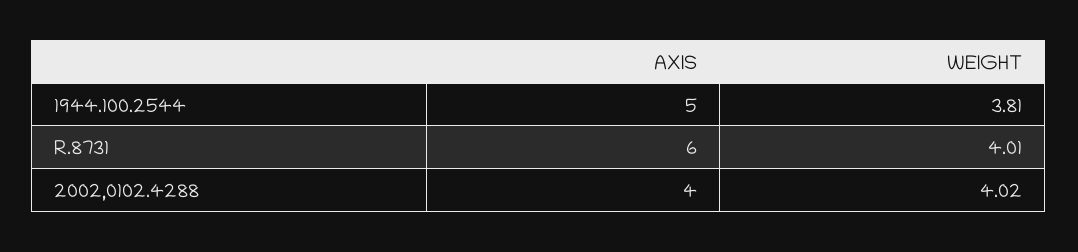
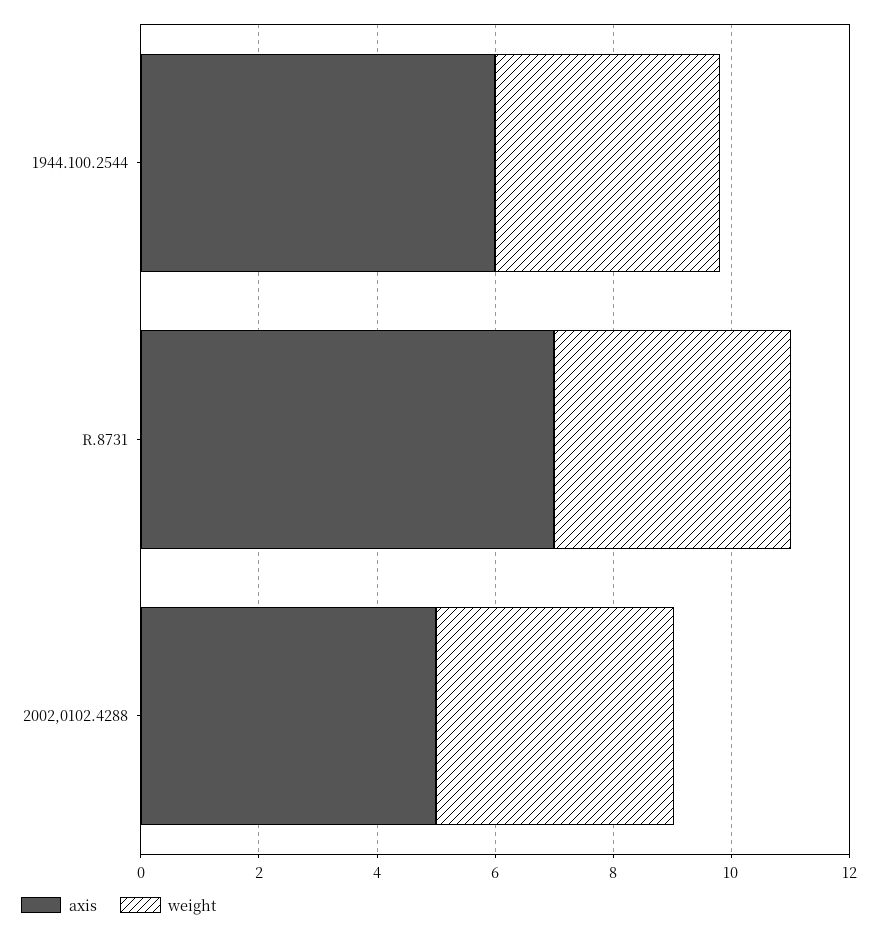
  {
    "AXIS": {
-     "1944.100.2544": 5,
+     "1944.100.2544": 6,
-     "R.8731": 6,
+     "R.8731": 7,
-     "2002,0102.4288": 4
+     "2002,0102.4288": 5
    },
    "WEIGHT": {
      "1944.100.2544": 3.81,
      "R.8731": 4.01,
      "2002,0102.4288": 4.02
    }
  }

